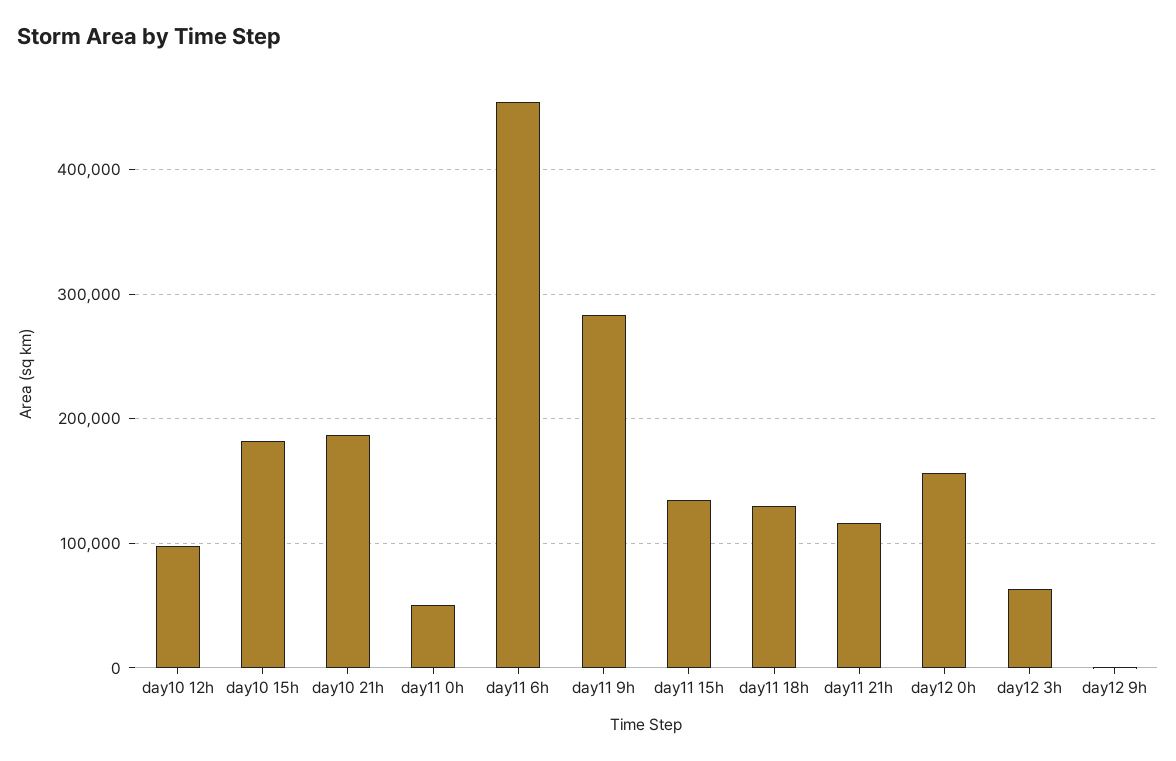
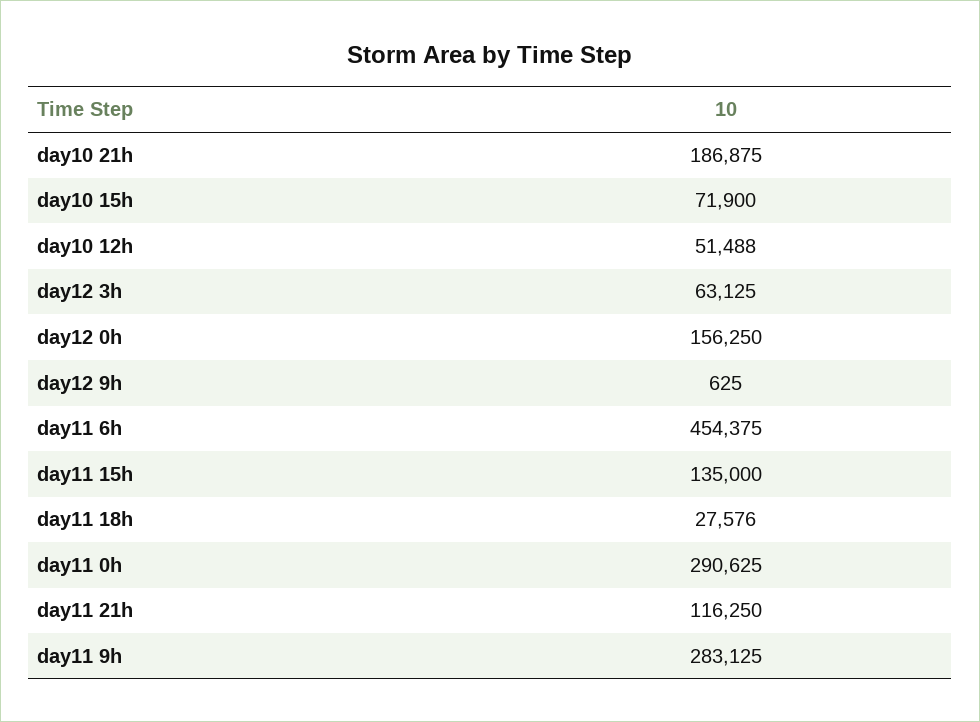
  {
-   "day10 12h": 100000,
+   "day10 12h": 51488,
-   "day10 15h": 180000,
+   "day10 15h": 71900,
    "day10 21h": 186875,
-   "day11 0h": 50000,
+   "day11 0h": 290625,
    "day11 6h": 454375,
    "day11 9h": 283125,
    "day11 15h": 135000,
-   "day11 18h": 130000,
+   "day11 18h": 27576,
    "day11 21h": 116250,
    "day12 0h": 156250,
    "day12 3h": 63125,
    "day12 9h": 625
  }

